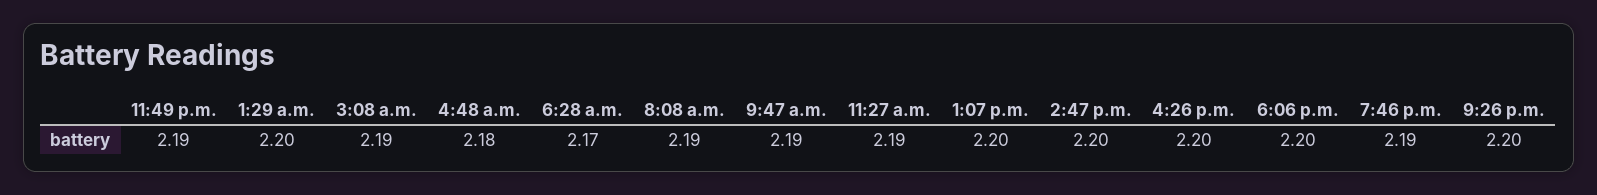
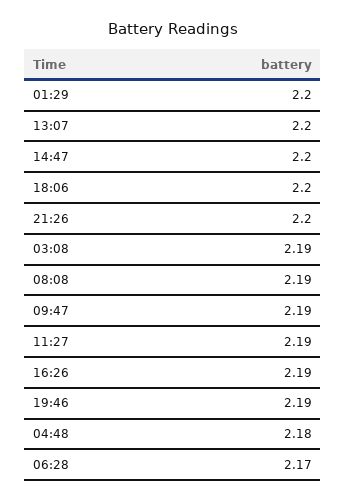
  {
-   "11:49 p.m.": 2.19,
    "1:29 a.m.": 2.2,
    "3:08 a.m.": 2.19,
    "4:48 a.m.": 2.18,
    "6:28 a.m.": 2.17,
    "8:08 a.m.": 2.19,
    "9:47 a.m.": 2.19,
    "11:27 a.m.": 2.19,
    "1:07 p.m.": 2.2,
    "2:47 p.m.": 2.2,
-   "4:26 p.m.": 2.2,
+   "4:26 p.m.": 2.19,
    "6:06 p.m.": 2.2,
    "7:46 p.m.": 2.19,
    "9:26 p.m.": 2.2
  }

